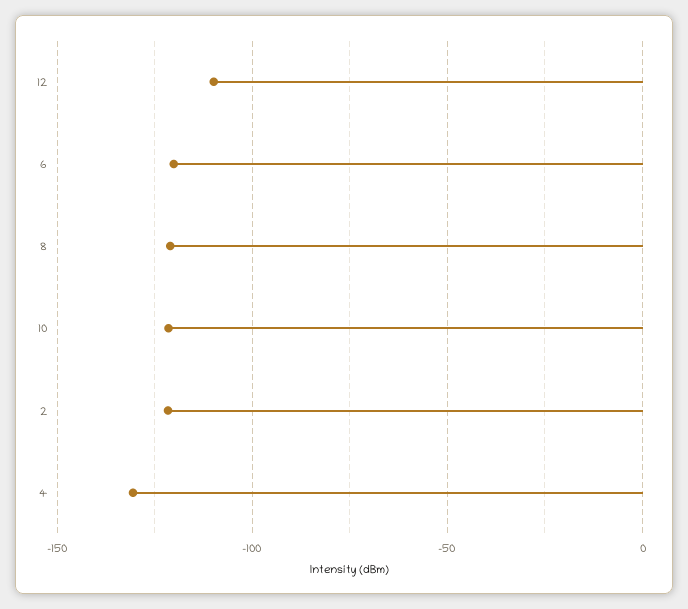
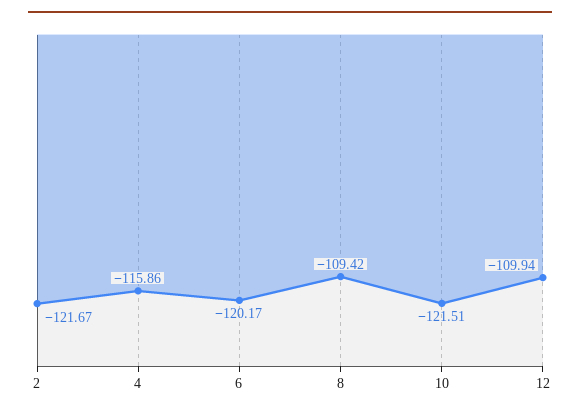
  {
    "12": -109.94,
    "6": -120.17,
-   "8": -120,
+   "8": -109.42,
    "10": -121.51,
    "2": -121.67,
-   "4": -130
+   "4": -115.86
  }

